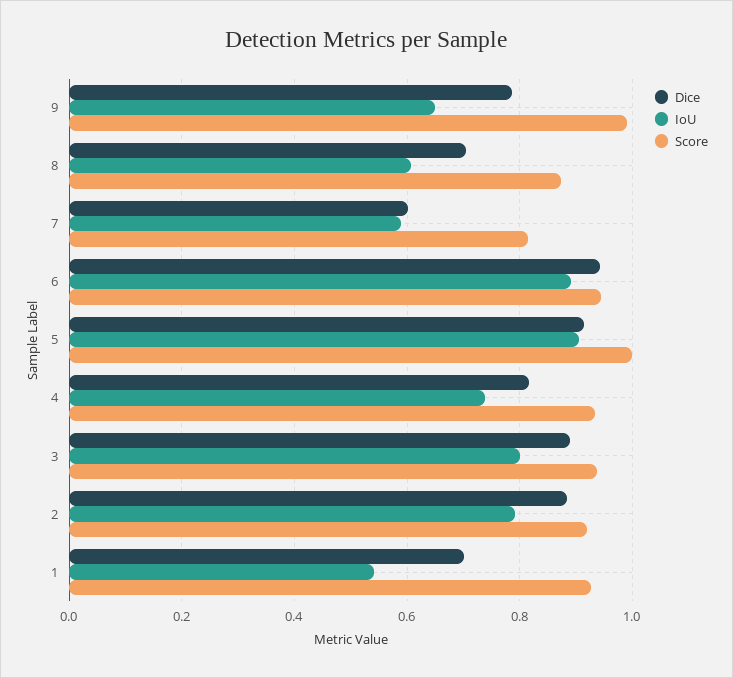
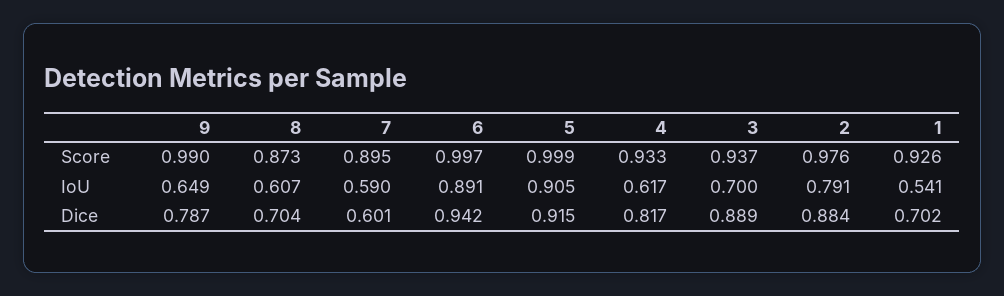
  {
    "Dice": {
      "9": 0.787,
      "8": 0.704,
      "7": 0.601,
      "6": 0.942,
      "5": 0.915,
      "4": 0.817,
      "3": 0.889,
      "2": 0.884,
      "1": 0.702
    },
    "IoU": {
      "9": 0.649,
      "8": 0.607,
      "7": 0.59,
      "6": 0.891,
      "5": 0.905,
-     "4": 0.74,
+     "4": 0.617,
-     "3": 0.8,
+     "3": 0.7,
      "2": 0.791,
      "1": 0.541
    },
    "Score": {
      "9": 0.99,
      "8": 0.873,
-     "7": 0.82,
+     "7": 0.895,
-     "6": 0.94,
+     "6": 0.997,
      "5": 0.999,
      "4": 0.933,
      "3": 0.937,
-     "2": 0.92,
+     "2": 0.976,
      "1": 0.926
    }
  }

